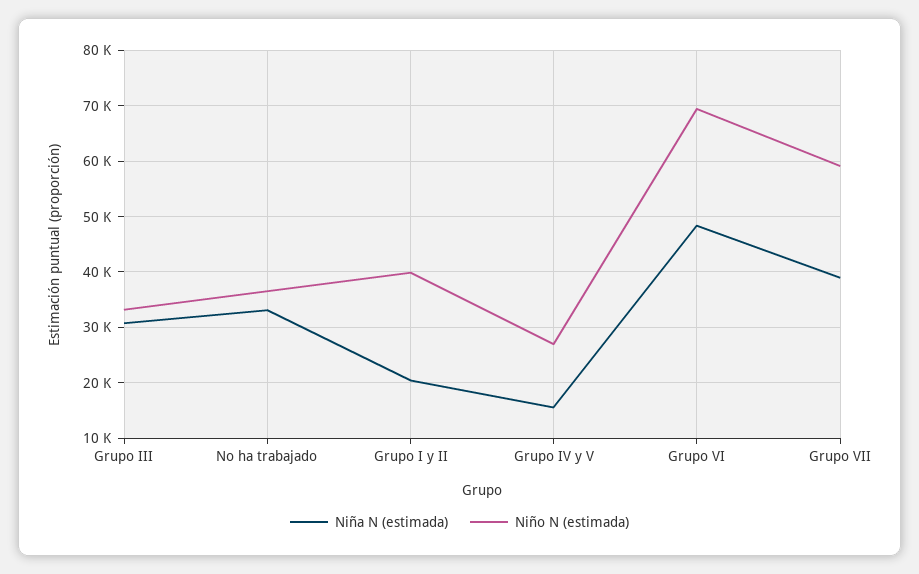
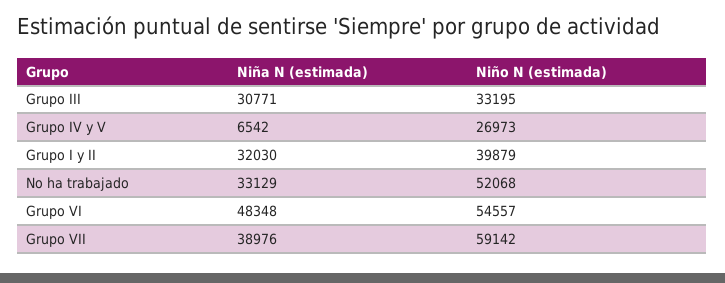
  {
    "Niña N (estimada)": {
      "Grupo III": 30771,
      "No ha trabajado": 33129,
-     "Grupo I y II": 20000,
+     "Grupo I y II": 32030,
-     "Grupo IV y V": 16000,
+     "Grupo IV y V": 6542,
      "Grupo VI": 48348,
      "Grupo VII": 38976
    },
    "Niño N (estimada)": {
      "Grupo III": 33195,
-     "No ha trabajado": 36000,
+     "No ha trabajado": 52068,
      "Grupo I y II": 39879,
      "Grupo IV y V": 26973,
-     "Grupo VI": 70000,
+     "Grupo VI": 54557,
      "Grupo VII": 59142
    }
  }

